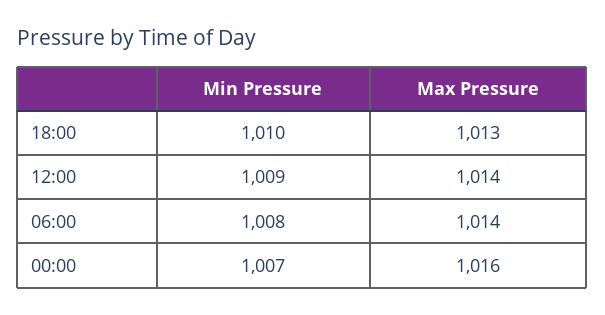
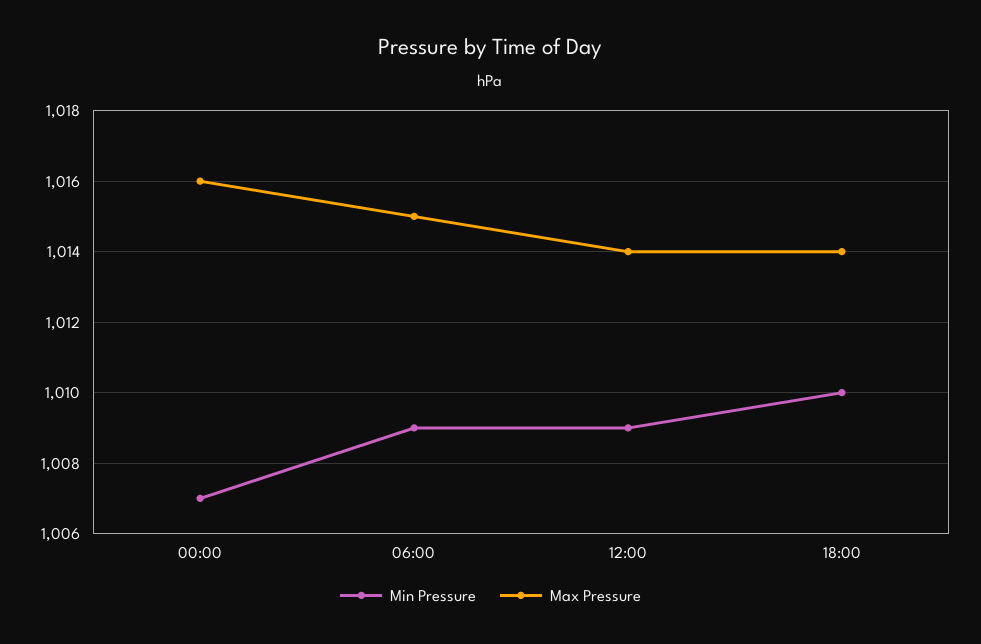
  {
    "Min Pressure": {
      "18:00": 1010,
      "12:00": 1009,
-     "06:00": 1008,
+     "06:00": 1009,
      "00:00": 1007
    },
    "Max Pressure": {
-     "18:00": 1013,
+     "18:00": 1014,
      "12:00": 1014,
-     "06:00": 1014,
+     "06:00": 1015,
      "00:00": 1016
    }
  }

